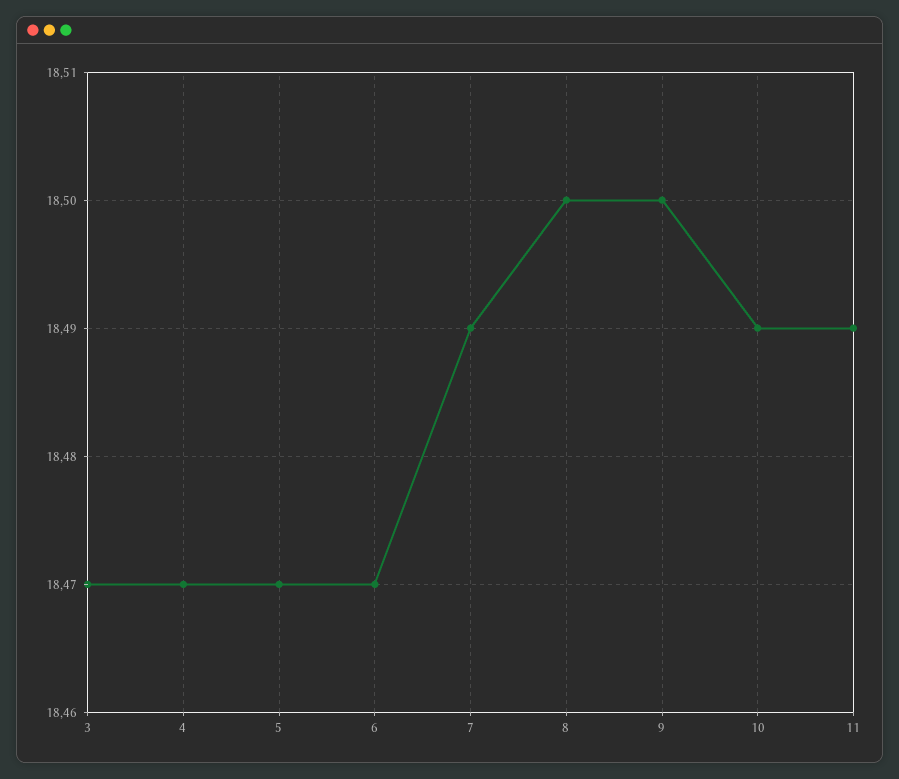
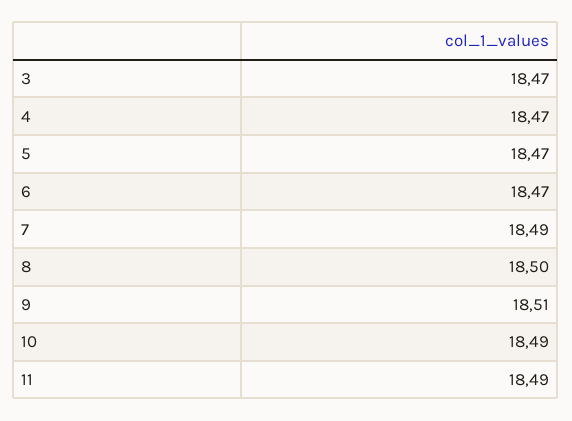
  {
    "3": 18.47,
    "4": 18.47,
    "5": 18.47,
    "6": 18.47,
    "7": 18.49,
    "8": 18.5,
-   "9": 18.5,
+   "9": 18.51,
    "10": 18.49,
    "11": 18.49
  }

